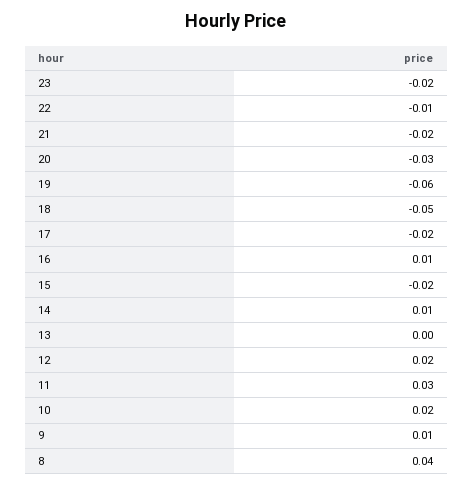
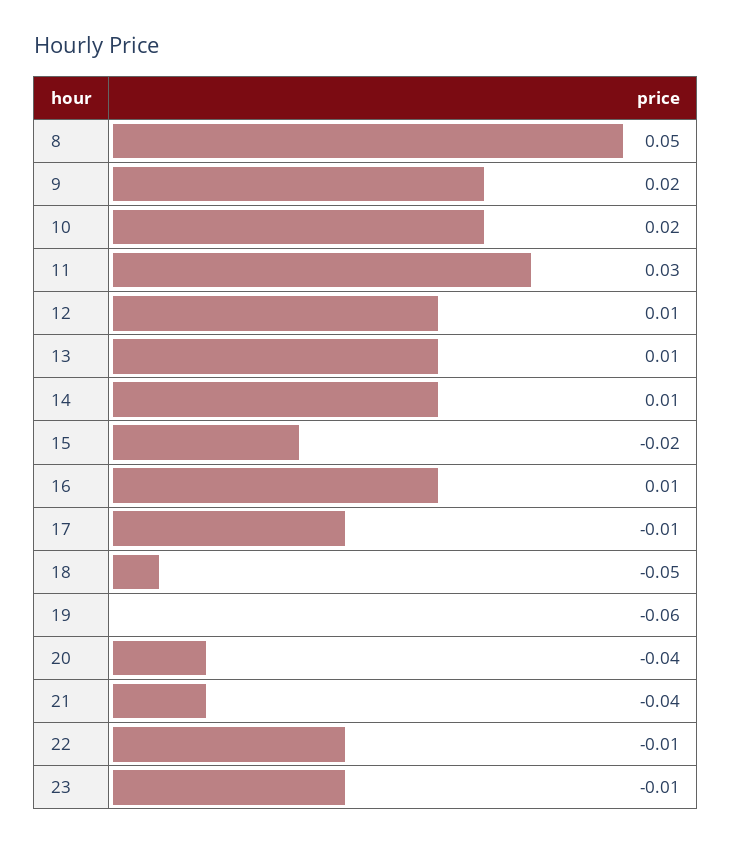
  {
-   "23": -0.02,
+   "23": -0.01,
    "22": -0.01,
-   "21": -0.02,
+   "21": -0.04,
-   "20": -0.03,
+   "20": -0.04,
    "19": -0.06,
    "18": -0.05,
-   "17": -0.02,
+   "17": -0.01,
    "16": 0.01,
    "15": -0.02,
    "14": 0.01,
-   "13": 0,
+   "13": 0.01,
-   "12": 0.02,
+   "12": 0.01,
    "11": 0.03,
    "10": 0.02,
-   "9": 0.01,
+   "9": 0.02,
-   "8": 0.04
+   "8": 0.05
  }

